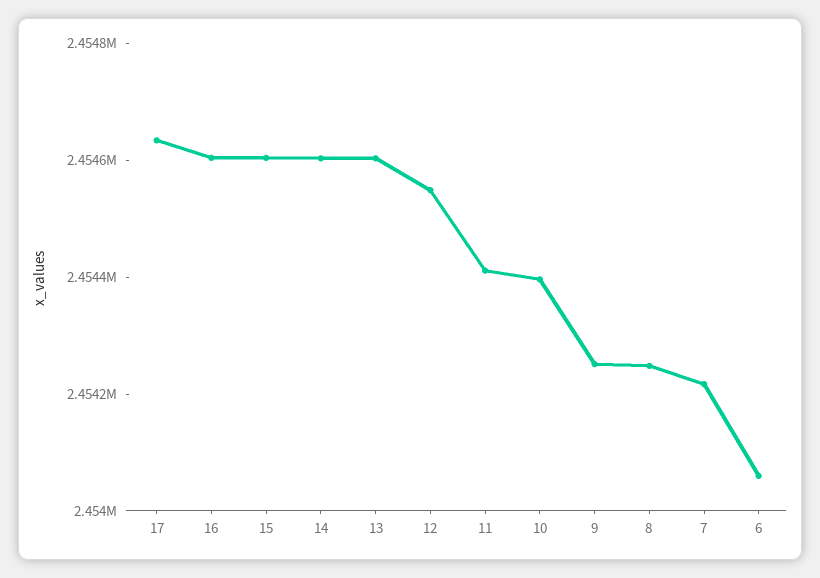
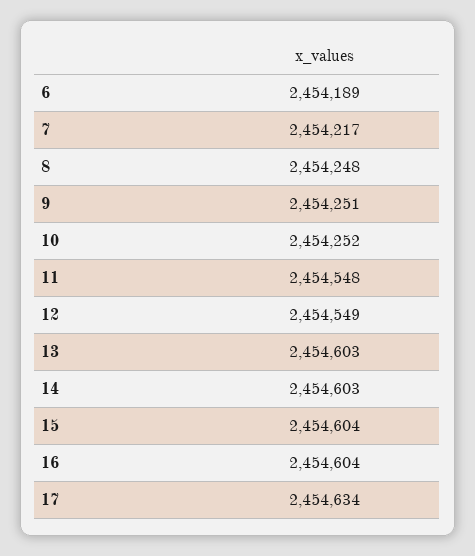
  {
    "17": 2454634,
    "16": 2454604,
    "15": 2454604,
    "14": 2454603,
    "13": 2454603,
    "12": 2454549,
-   "11": 2454400,
+   "11": 2454548,
-   "10": 2454400,
+   "10": 2454252,
    "9": 2454251,
    "8": 2454248,
    "7": 2454217,
-   "6": 2454050
+   "6": 2454189
  }

